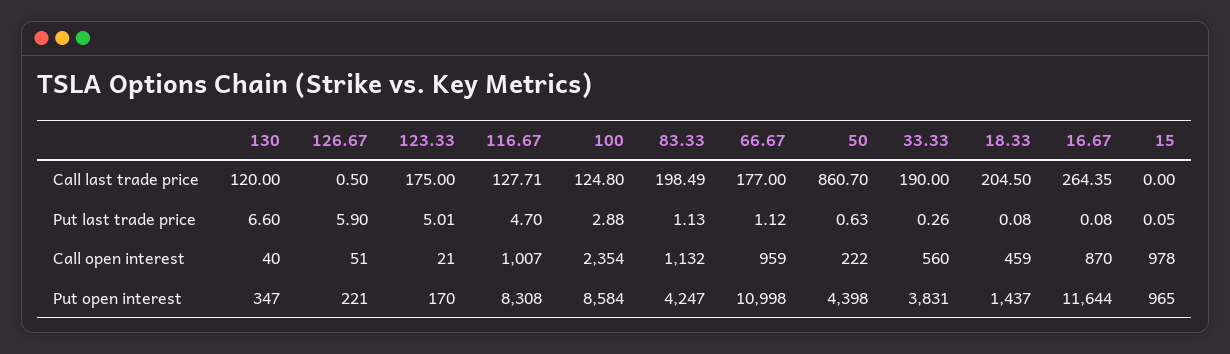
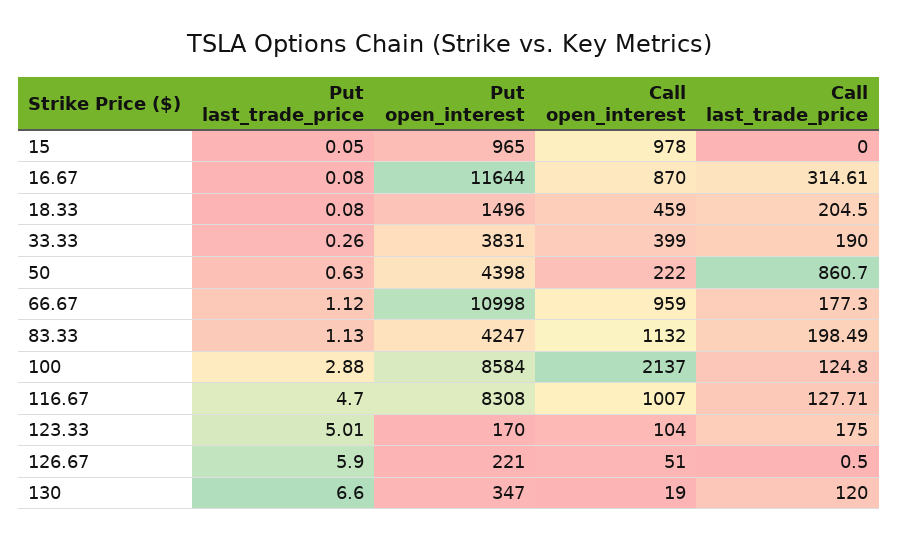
  {
    "130": {
      "Call last trade price": 120,
      "Put last trade price": 6.6,
-     "Call open interest": 40,
+     "Call open interest": 19,
      "Put open interest": 347
    },
    "126.67": {
      "Call last trade price": 0.5,
      "Put last trade price": 5.9,
      "Call open interest": 51,
      "Put open interest": 221
    },
    "123.33": {
      "Call last trade price": 175,
      "Put last trade price": 5.01,
-     "Call open interest": 21,
+     "Call open interest": 104,
      "Put open interest": 170
    },
    "116.67": {
      "Call last trade price": 127.71,
      "Put last trade price": 4.7,
      "Call open interest": 1007,
      "Put open interest": 8308
    },
    "100": {
      "Call last trade price": 124.8,
      "Put last trade price": 2.88,
-     "Call open interest": 2354,
+     "Call open interest": 2137,
      "Put open interest": 8584
    },
    "83.33": {
      "Call last trade price": 198.49,
      "Put last trade price": 1.13,
      "Call open interest": 1132,
      "Put open interest": 4247
    },
    "66.67": {
-     "Call last trade price": 177,
+     "Call last trade price": 177.3,
      "Put last trade price": 1.12,
      "Call open interest": 959,
      "Put open interest": 10998
    },
    "50": {
      "Call last trade price": 860.7,
      "Put last trade price": 0.63,
      "Call open interest": 222,
      "Put open interest": 4398
    },
    "33.33": {
      "Call last trade price": 190,
      "Put last trade price": 0.26,
-     "Call open interest": 560,
+     "Call open interest": 399,
      "Put open interest": 3831
    },
    "18.33": {
      "Call last trade price": 204.5,
      "Put last trade price": 0.08,
      "Call open interest": 459,
-     "Put open interest": 1437
+     "Put open interest": 1496
    },
    "16.67": {
-     "Call last trade price": 264.35,
+     "Call last trade price": 314.61,
      "Put last trade price": 0.08,
      "Call open interest": 870,
      "Put open interest": 11644
    },
    "15": {
      "Call last trade price": 0,
      "Put last trade price": 0.05,
      "Call open interest": 978,
      "Put open interest": 965
    }
  }

